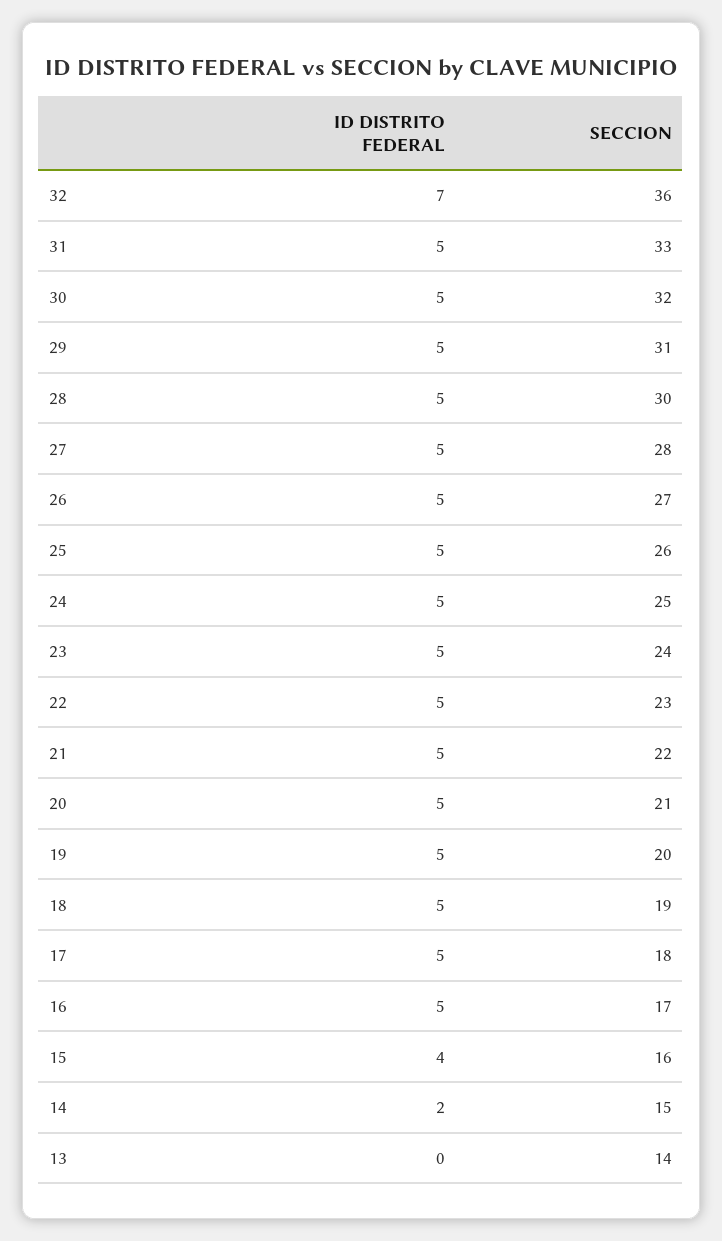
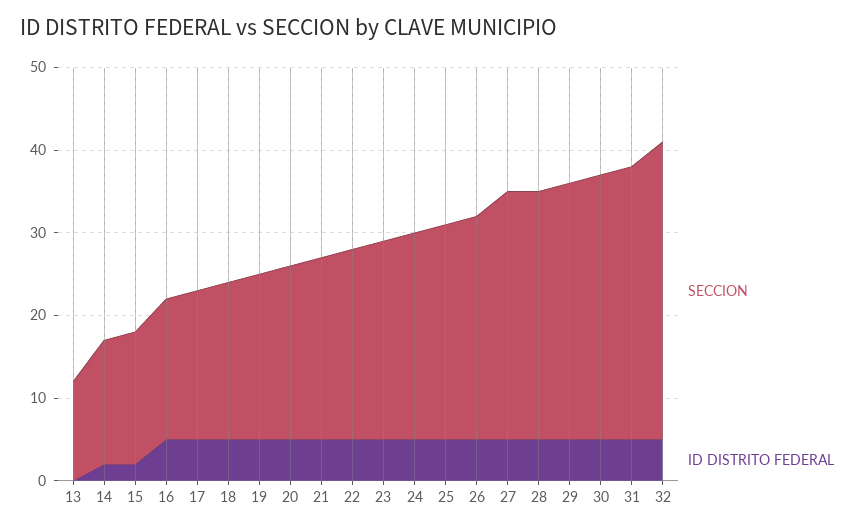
  {
    "ID DISTRITO FEDERAL": {
-     "32": 7,
+     "32": 5,
      "31": 5,
      "30": 5,
      "29": 5,
      "28": 5,
      "27": 5,
      "26": 5,
      "25": 5,
      "24": 5,
      "23": 5,
      "22": 5,
      "21": 5,
      "20": 5,
      "19": 5,
      "18": 5,
      "17": 5,
      "16": 5,
-     "15": 4,
+     "15": 2,
      "14": 2,
      "13": 0
    },
    "SECCION": {
      "32": 36,
      "31": 33,
      "30": 32,
      "29": 31,
      "28": 30,
-     "27": 28,
+     "27": 30,
      "26": 27,
      "25": 26,
      "24": 25,
      "23": 24,
      "22": 23,
      "21": 22,
      "20": 21,
      "19": 20,
      "18": 19,
      "17": 18,
      "16": 17,
      "15": 16,
      "14": 15,
-     "13": 14
+     "13": 12
    }
  }

